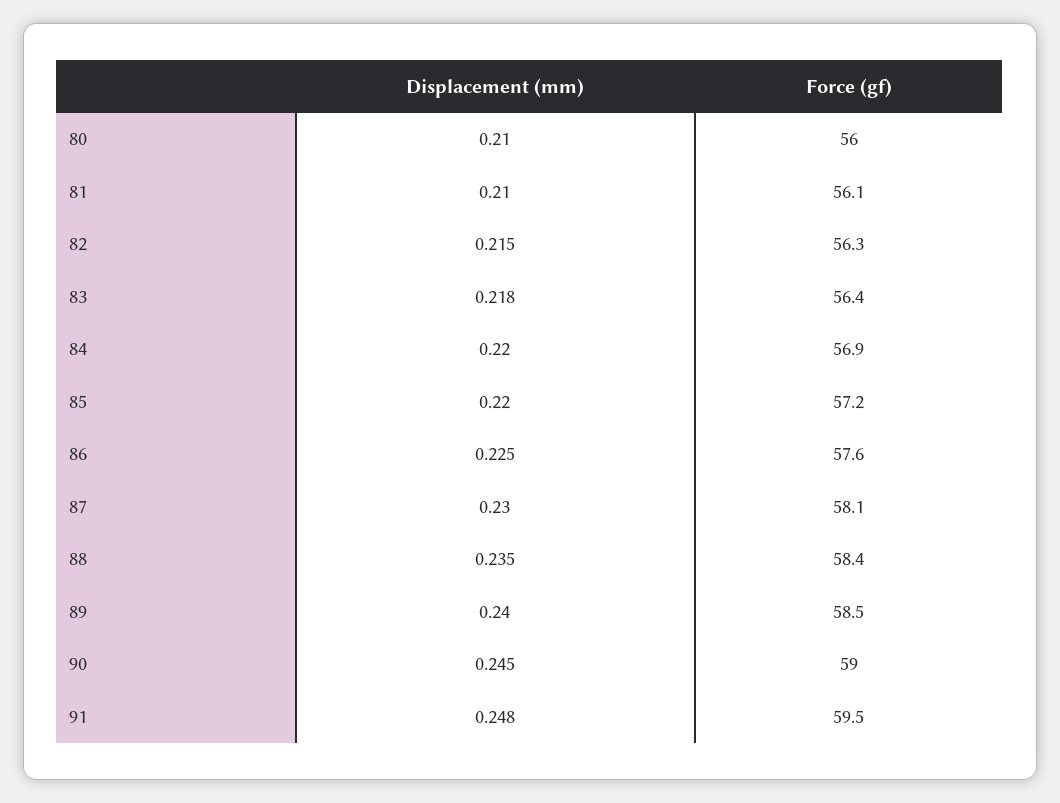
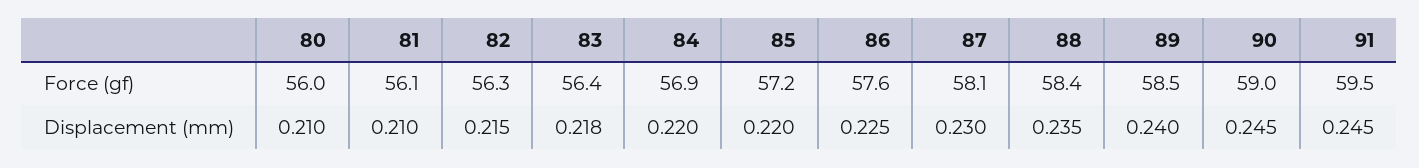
  {
    "Displacement (mm)": {
      "80": 0.21,
      "81": 0.21,
      "82": 0.215,
      "83": 0.218,
      "84": 0.22,
      "85": 0.22,
      "86": 0.225,
      "87": 0.23,
      "88": 0.235,
      "89": 0.24,
      "90": 0.245,
-     "91": 0.248
+     "91": 0.245
    },
    "Force (gf)": {
      "80": 56,
      "81": 56.1,
      "82": 56.3,
      "83": 56.4,
      "84": 56.9,
      "85": 57.2,
      "86": 57.6,
      "87": 58.1,
      "88": 58.4,
      "89": 58.5,
      "90": 59,
      "91": 59.5
    }
  }

